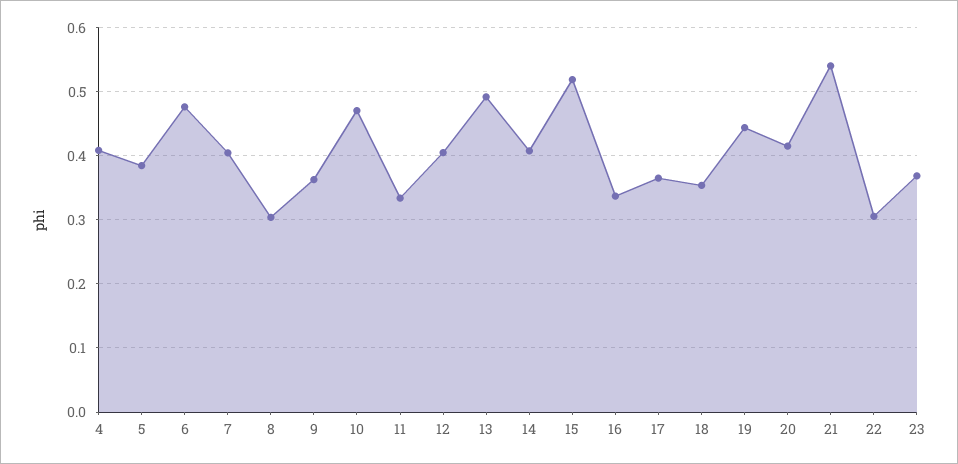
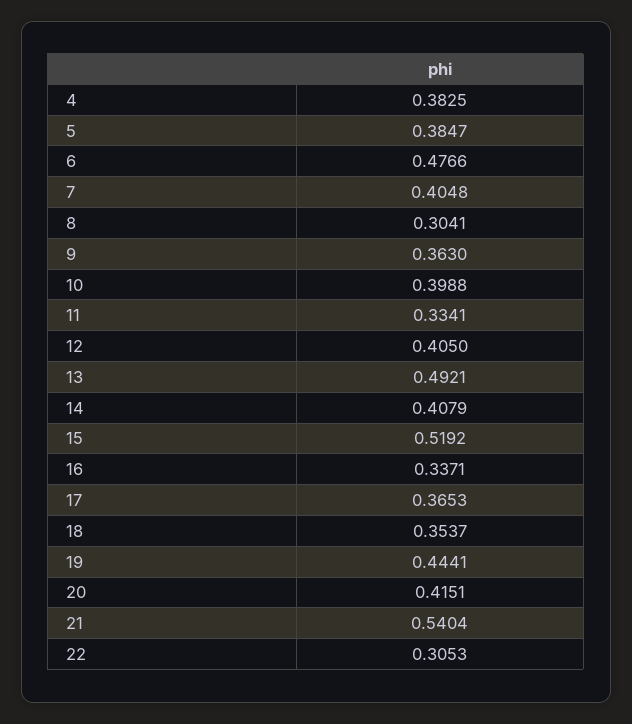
  {
-   "4": 0.41,
+   "4": 0.3825,
    "5": 0.3847,
    "6": 0.4766,
    "7": 0.4048,
    "8": 0.3041,
    "9": 0.363,
-   "10": 0.47,
+   "10": 0.3988,
    "11": 0.3341,
    "12": 0.405,
    "13": 0.4921,
    "14": 0.4079,
    "15": 0.5192,
    "16": 0.3371,
    "17": 0.3653,
    "18": 0.3537,
    "19": 0.4441,
    "20": 0.4151,
    "21": 0.5404,
-   "22": 0.3053,
+   "22": 0.3053
-   "23": 0.37
  }

